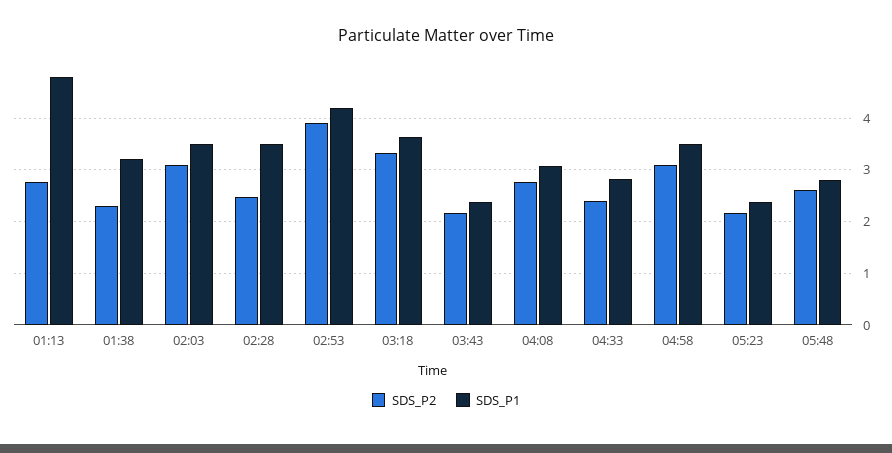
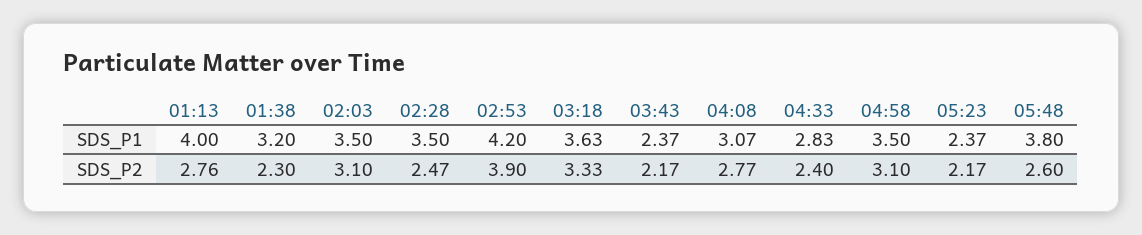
  {
    "SDS_P2": {
      "01:13": 2.76,
      "01:38": 2.3,
      "02:03": 3.1,
      "02:28": 2.47,
      "02:53": 3.9,
      "03:18": 3.33,
      "03:43": 2.17,
      "04:08": 2.77,
      "04:33": 2.4,
      "04:58": 3.1,
      "05:23": 2.17,
      "05:48": 2.6
    },
    "SDS_P1": {
-     "01:13": 4.8,
+     "01:13": 4,
      "01:38": 3.2,
      "02:03": 3.5,
      "02:28": 3.5,
      "02:53": 4.2,
      "03:18": 3.63,
      "03:43": 2.37,
      "04:08": 3.07,
      "04:33": 2.83,
      "04:58": 3.5,
      "05:23": 2.37,
-     "05:48": 2.8
+     "05:48": 3.8
    }
  }

